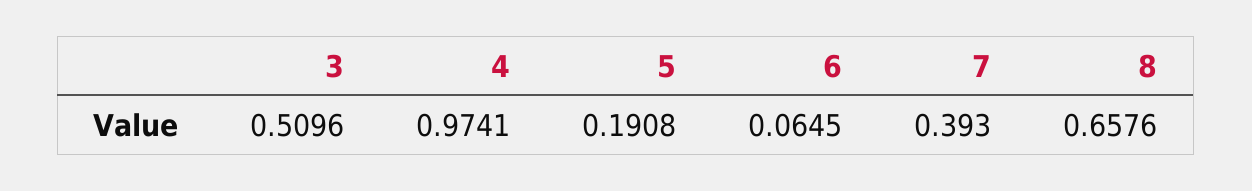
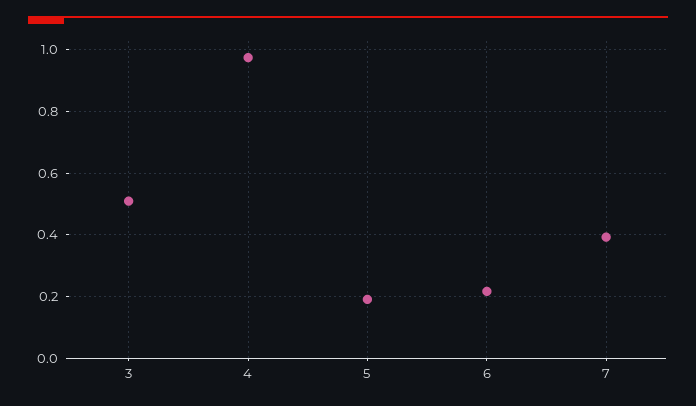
  {
    "3": 0.5096,
    "4": 0.9741,
    "5": 0.1908,
-   "6": 0.0645,
+   "6": 0.22,
-   "7": 0.393,
+   "7": 0.393
-   "8": 0.6576
  }

